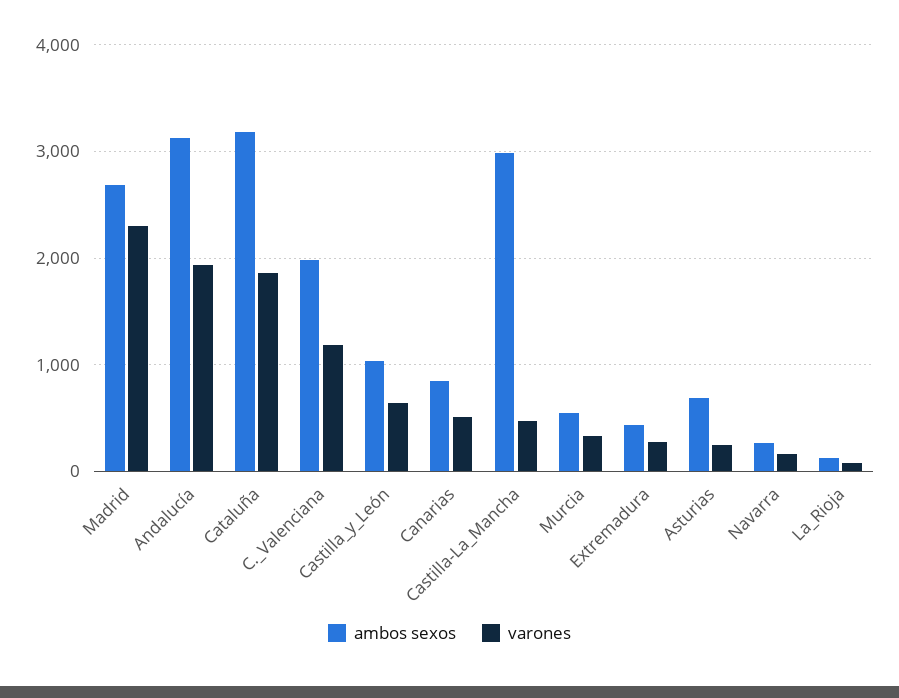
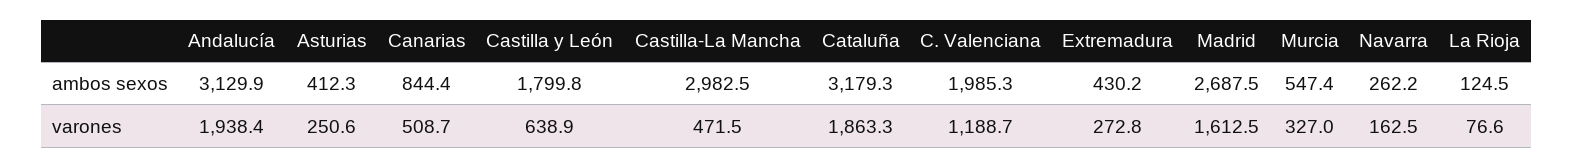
  {
    "ambos sexos": {
      "Madrid": 2687.5,
      "Andalucía": 3129.9,
      "Cataluña": 3179.3,
      "C._Valenciana": 1985.3,
-     "Castilla_y_León": 1000,
+     "Castilla_y_León": 1799.8,
      "Canarias": 844.4,
      "Castilla-La_Mancha": 2982.5,
      "Murcia": 547.4,
      "Extremadura": 430.2,
-     "Asturias": 700,
+     "Asturias": 412.3,
      "Navarra": 262.2,
      "La_Rioja": 124.5
    },
    "varones": {
-     "Madrid": 2300,
+     "Madrid": 1612.5,
      "Andalucía": 1938.4,
      "Cataluña": 1863.3,
      "C._Valenciana": 1188.7,
      "Castilla_y_León": 638.9,
      "Canarias": 508.7,
      "Castilla-La_Mancha": 471.5,
      "Murcia": 327,
      "Extremadura": 272.8,
      "Asturias": 250.6,
      "Navarra": 162.5,
      "La_Rioja": 76.6
    }
  }

